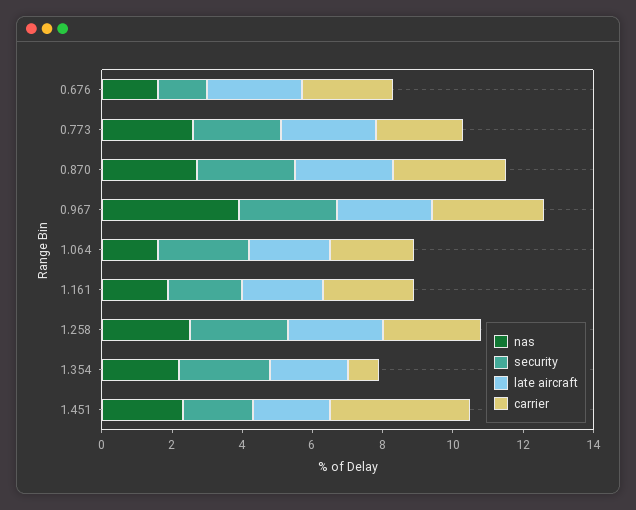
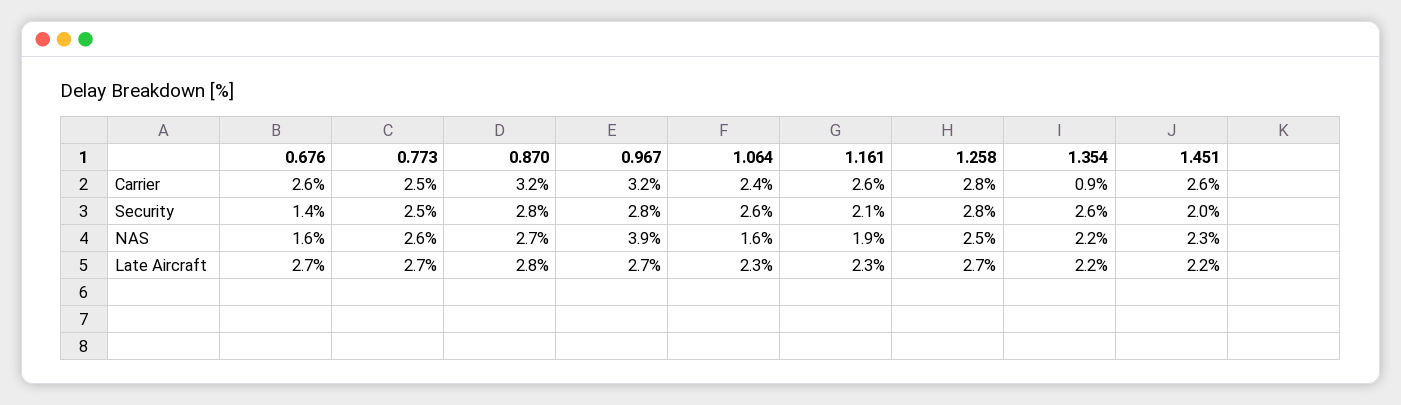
  {
    "nas": {
      "0.676": 1.6,
      "0.773": 2.6,
      "0.870": 2.7,
      "0.967": 3.9,
      "1.064": 1.6,
      "1.161": 1.9,
      "1.258": 2.5,
      "1.354": 2.2,
      "1.451": 2.3
    },
    "security": {
      "0.676": 1.4,
      "0.773": 2.5,
      "0.870": 2.8,
      "0.967": 2.8,
      "1.064": 2.6,
      "1.161": 2.1,
      "1.258": 2.8,
      "1.354": 2.6,
      "1.451": 2
    },
    "late aircraft": {
      "0.676": 2.7,
      "0.773": 2.7,
      "0.870": 2.8,
      "0.967": 2.7,
      "1.064": 2.3,
      "1.161": 2.3,
      "1.258": 2.7,
      "1.354": 2.2,
      "1.451": 2.2
    },
    "carrier": {
      "0.676": 2.6,
      "0.773": 2.5,
      "0.870": 3.2,
      "0.967": 3.2,
      "1.064": 2.4,
      "1.161": 2.6,
      "1.258": 2.8,
      "1.354": 0.9,
-     "1.451": 4
+     "1.451": 2.6
    }
  }

